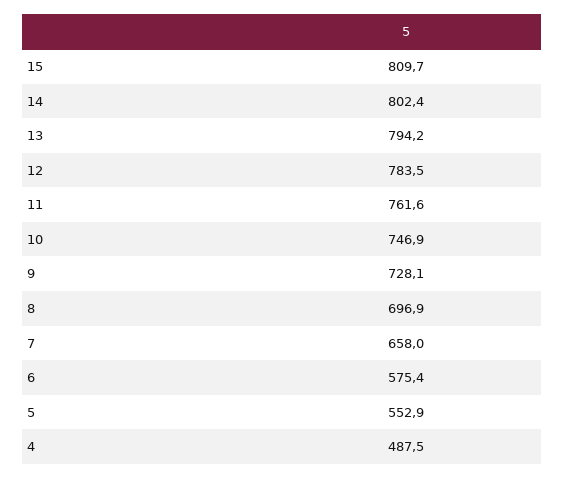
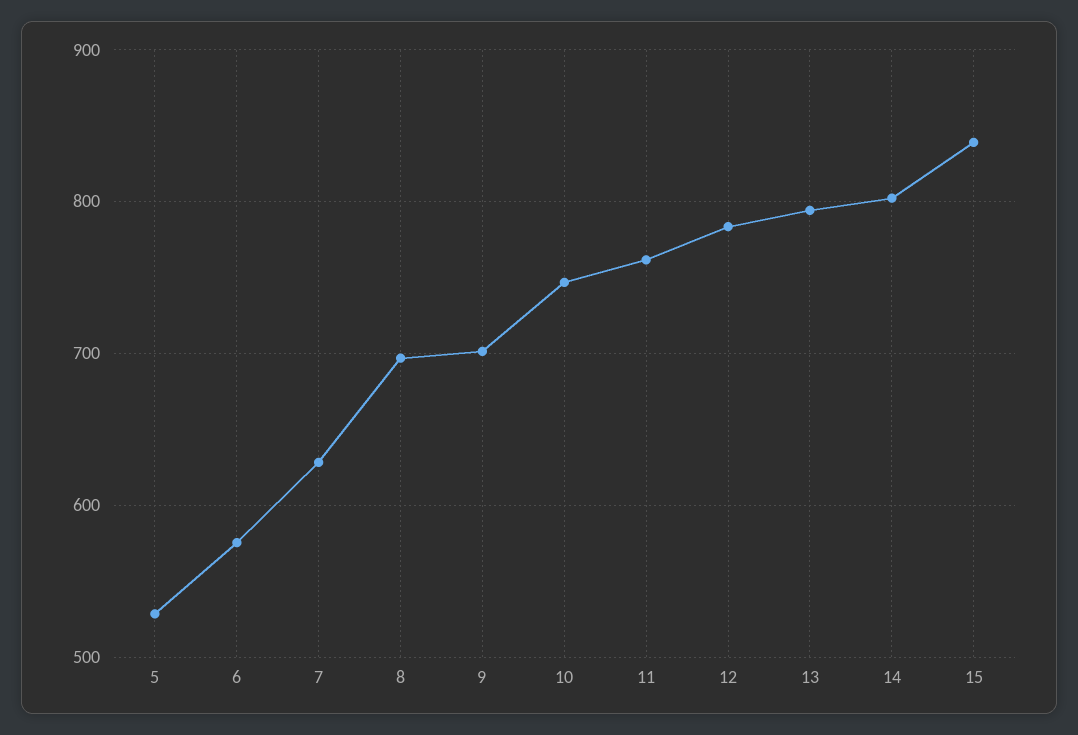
  {
-   "15": 809.7,
+   "15": 840,
    "14": 802.4,
    "13": 794.2,
    "12": 783.5,
    "11": 761.6,
    "10": 746.9,
-   "9": 728.1,
+   "9": 700,
    "8": 696.9,
-   "7": 658,
+   "7": 630,
    "6": 575.4,
-   "5": 552.9,
+   "5": 530
-   "4": 487.5
  }

